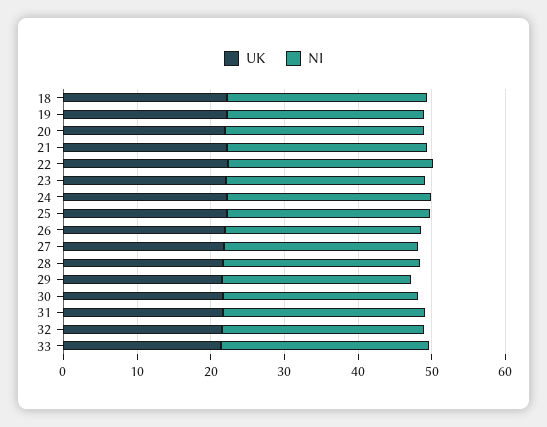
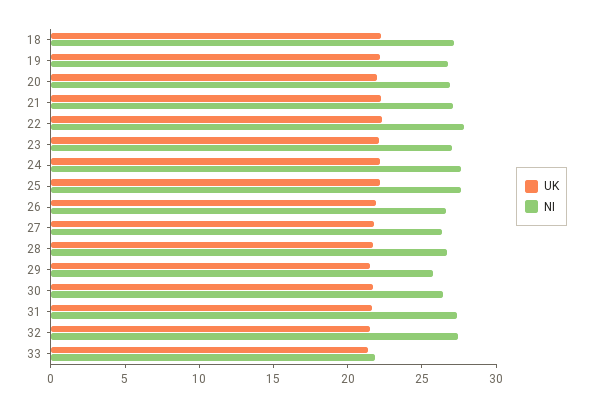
  {
    "UK": {
      "18": 22,
      "19": 22,
      "20": 22,
      "21": 22,
      "22": 22,
      "23": 22,
      "24": 22,
      "25": 22,
      "26": 22,
      "27": 22,
      "28": 22,
      "29": 21,
      "30": 22,
      "31": 22,
      "32": 22,
      "33": 21
    },
    "NI": {
      "18": 27,
      "19": 27,
      "20": 27,
      "21": 27,
      "22": 28,
      "23": 27,
      "24": 28,
      "25": 28,
      "26": 27,
      "27": 26,
      "28": 27,
      "29": 26,
      "30": 26,
      "31": 27,
      "32": 27,
-     "33": 28
+     "33": 22
    }
  }

